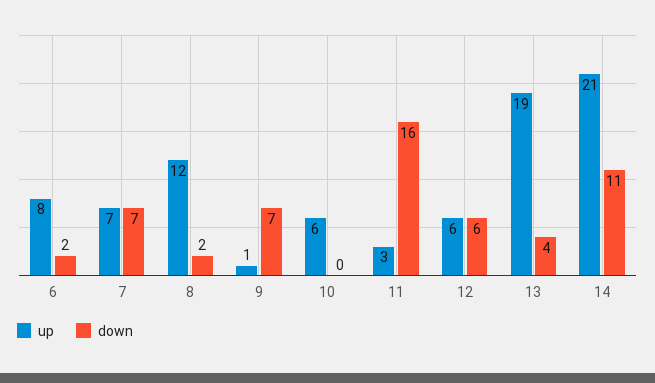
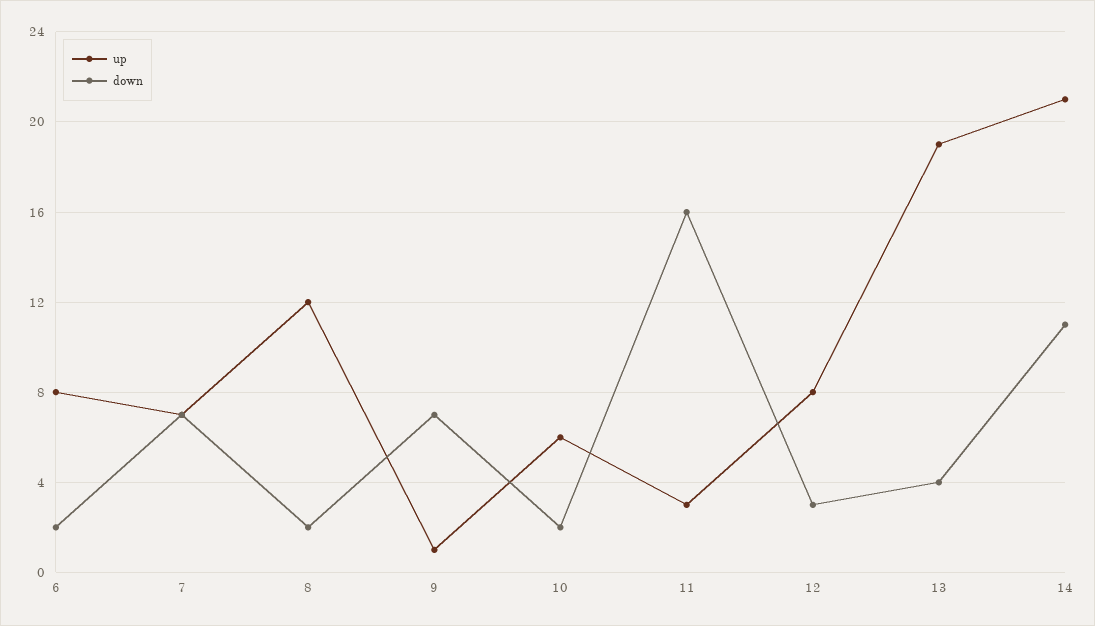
  {
    "up": {
      "6": 8,
      "7": 7,
      "8": 12,
      "9": 1,
      "10": 6,
      "11": 3,
-     "12": 6,
+     "12": 8,
      "13": 19,
      "14": 21
    },
    "down": {
      "6": 2,
      "7": 7,
      "8": 2,
      "9": 7,
-     "10": 0,
+     "10": 2,
      "11": 16,
-     "12": 6,
+     "12": 3,
      "13": 4,
      "14": 11
    }
  }

